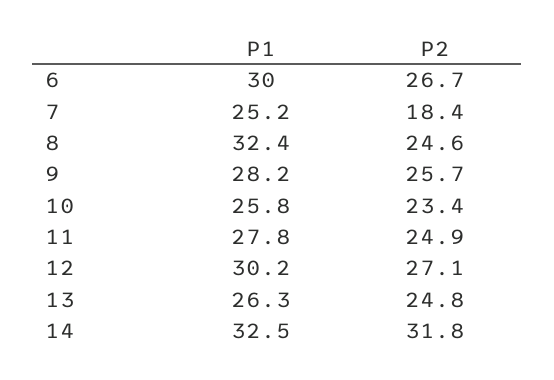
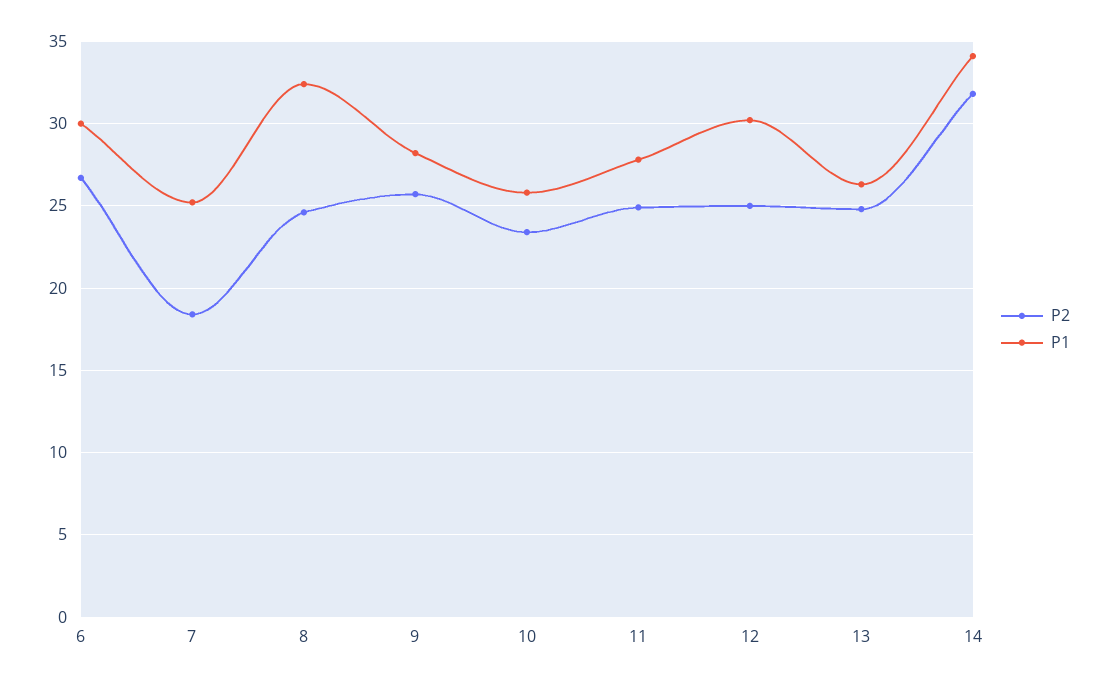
  {
    "P1": {
      "6": 30,
      "7": 25.2,
      "8": 32.4,
      "9": 28.2,
      "10": 25.8,
      "11": 27.8,
      "12": 30.2,
      "13": 26.3,
-     "14": 32.5
+     "14": 34
    },
    "P2": {
      "6": 26.7,
      "7": 18.4,
      "8": 24.6,
      "9": 25.7,
      "10": 23.4,
      "11": 24.9,
-     "12": 27.1,
+     "12": 25,
      "13": 24.8,
      "14": 31.8
    }
  }

